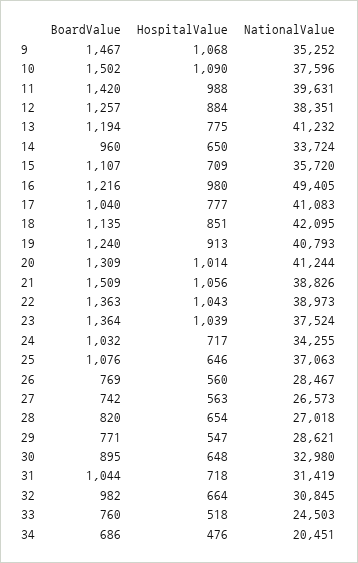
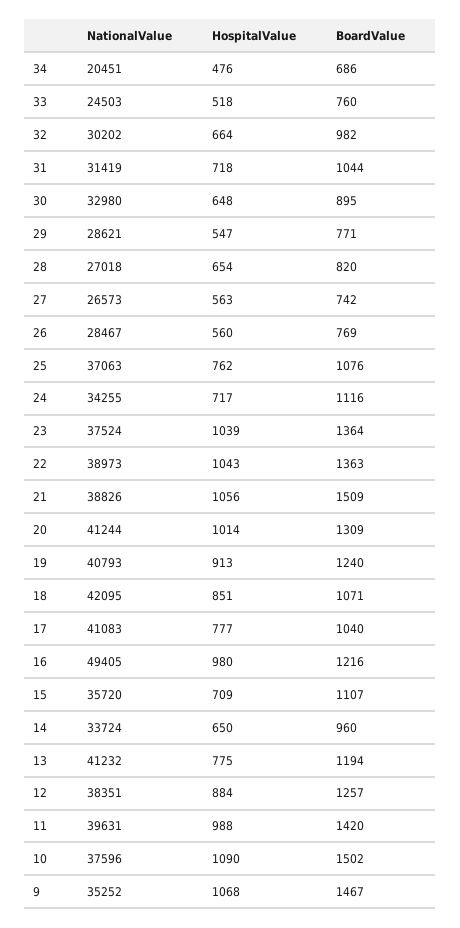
  {
    "BoardValue": {
      "9": 1467,
      "10": 1502,
      "11": 1420,
      "12": 1257,
      "13": 1194,
      "14": 960,
      "15": 1107,
      "16": 1216,
      "17": 1040,
-     "18": 1135,
+     "18": 1071,
      "19": 1240,
      "20": 1309,
      "21": 1509,
      "22": 1363,
      "23": 1364,
-     "24": 1032,
+     "24": 1116,
      "25": 1076,
      "26": 769,
      "27": 742,
      "28": 820,
      "29": 771,
      "30": 895,
      "31": 1044,
      "32": 982,
      "33": 760,
      "34": 686
    },
    "HospitalValue": {
      "9": 1068,
      "10": 1090,
      "11": 988,
      "12": 884,
      "13": 775,
      "14": 650,
      "15": 709,
      "16": 980,
      "17": 777,
      "18": 851,
      "19": 913,
      "20": 1014,
      "21": 1056,
      "22": 1043,
      "23": 1039,
      "24": 717,
-     "25": 646,
+     "25": 762,
      "26": 560,
      "27": 563,
      "28": 654,
      "29": 547,
      "30": 648,
      "31": 718,
      "32": 664,
      "33": 518,
      "34": 476
    },
    "NationalValue": {
      "9": 35252,
      "10": 37596,
      "11": 39631,
      "12": 38351,
      "13": 41232,
      "14": 33724,
      "15": 35720,
      "16": 49405,
      "17": 41083,
      "18": 42095,
      "19": 40793,
      "20": 41244,
      "21": 38826,
      "22": 38973,
      "23": 37524,
      "24": 34255,
      "25": 37063,
      "26": 28467,
      "27": 26573,
      "28": 27018,
      "29": 28621,
      "30": 32980,
      "31": 31419,
-     "32": 30845,
+     "32": 30202,
      "33": 24503,
      "34": 20451
    }
  }

